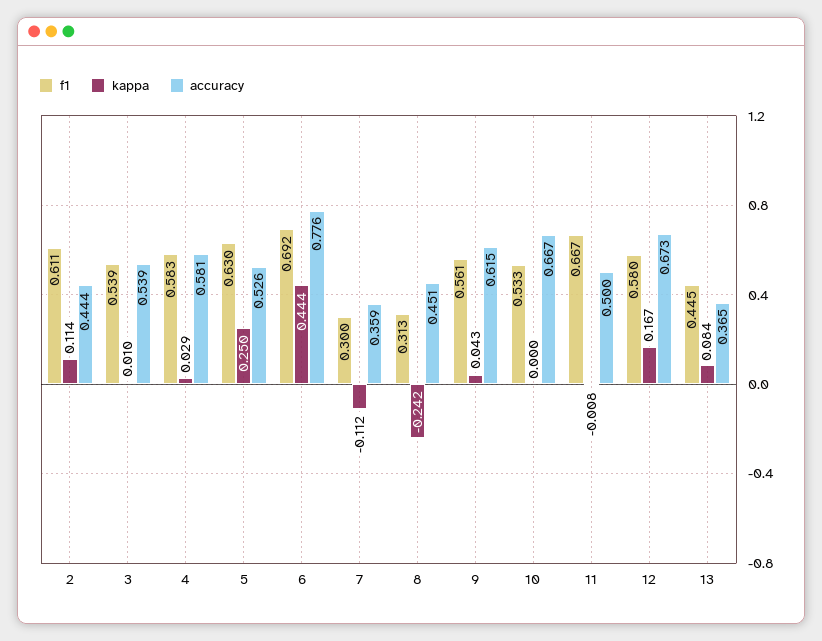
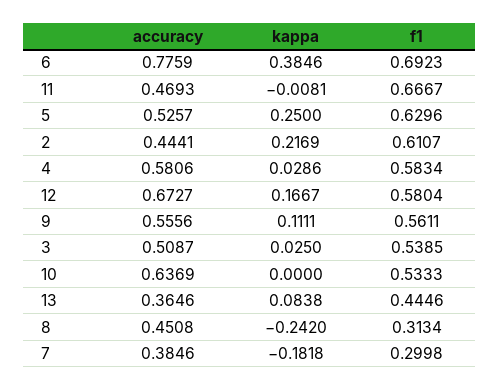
  {
    "f1": {
      "2": 0.6107,
      "3": 0.5385,
      "4": 0.5834,
      "5": 0.6296,
      "6": 0.6923,
      "7": 0.2998,
      "8": 0.3134,
      "9": 0.5611,
      "10": 0.5333,
      "11": 0.6667,
      "12": 0.5804,
      "13": 0.4446
    },
    "kappa": {
-     "2": 0.114,
+     "2": 0.2169,
-     "3": 0.01,
+     "3": 0.025,
      "4": 0.0286,
      "5": 0.25,
-     "6": 0.444,
+     "6": 0.3846,
-     "7": -0.112,
+     "7": -0.1818,
      "8": -0.242,
-     "9": 0.043,
+     "9": 0.1111,
      "10": 0,
      "11": -0.0081,
      "12": 0.1667,
      "13": 0.0838
    },
    "accuracy": {
      "2": 0.4441,
-     "3": 0.539,
+     "3": 0.5087,
      "4": 0.5806,
      "5": 0.5257,
      "6": 0.7759,
-     "7": 0.359,
+     "7": 0.3846,
      "8": 0.4508,
-     "9": 0.615,
+     "9": 0.5556,
-     "10": 0.667,
+     "10": 0.6369,
-     "11": 0.5,
+     "11": 0.4693,
      "12": 0.6727,
      "13": 0.3646
    }
  }

